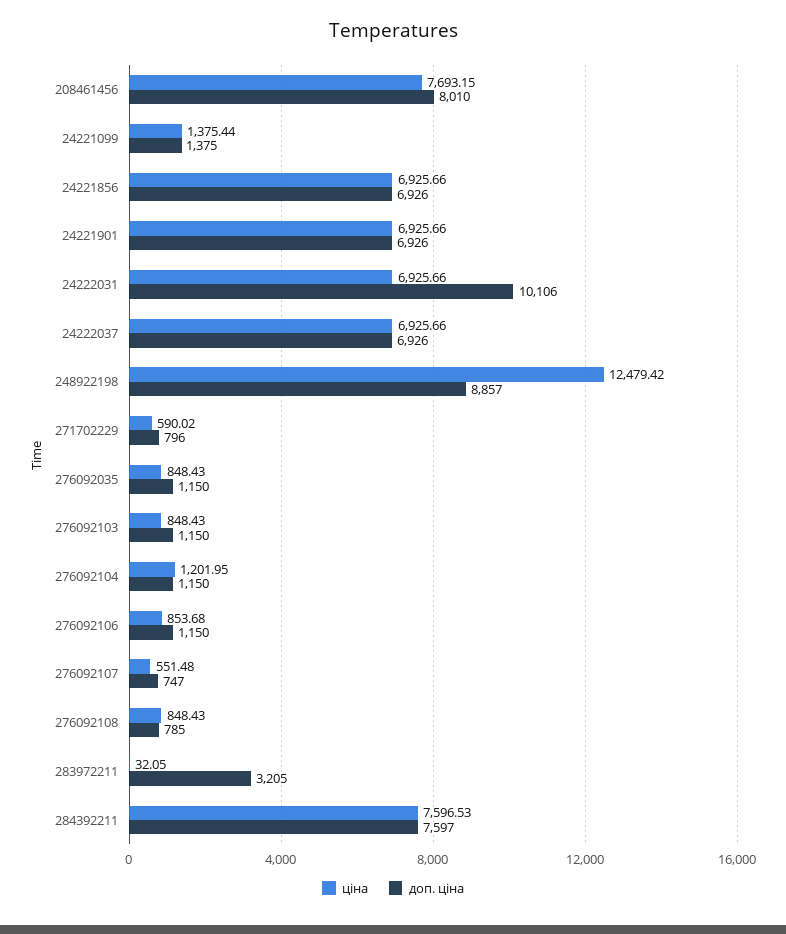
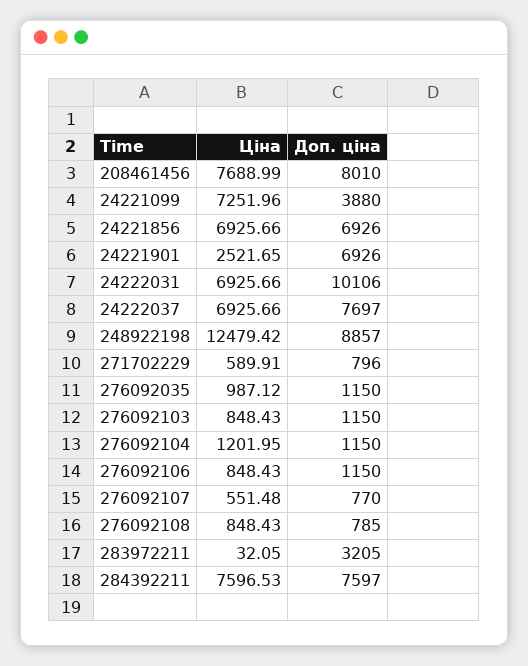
  {
    "ціна": {
-     "208461456": 7693.15,
+     "208461456": 7688.99,
-     "24221099": 1375.44,
+     "24221099": 7251.96,
      "24221856": 6925.66,
-     "24221901": 6925.66,
+     "24221901": 2521.65,
      "24222031": 6925.66,
      "24222037": 6925.66,
      "248922198": 12479.42,
-     "271702229": 590.02,
+     "271702229": 589.91,
-     "276092035": 848.43,
+     "276092035": 987.12,
      "276092103": 848.43,
      "276092104": 1201.95,
-     "276092106": 853.68,
+     "276092106": 848.43,
      "276092107": 551.48,
      "276092108": 848.43,
      "283972211": 32.05,
      "284392211": 7596.53
    },
    "доп. ціна": {
      "208461456": 8010,
-     "24221099": 1375,
+     "24221099": 3880,
      "24221856": 6926,
      "24221901": 6926,
      "24222031": 10106,
-     "24222037": 6926,
+     "24222037": 7697,
      "248922198": 8857,
      "271702229": 796,
      "276092035": 1150,
      "276092103": 1150,
      "276092104": 1150,
      "276092106": 1150,
-     "276092107": 747,
+     "276092107": 770,
      "276092108": 785,
      "283972211": 3205,
      "284392211": 7597
    }
  }

